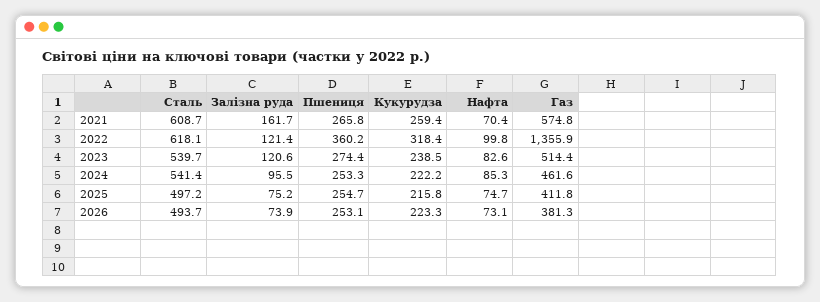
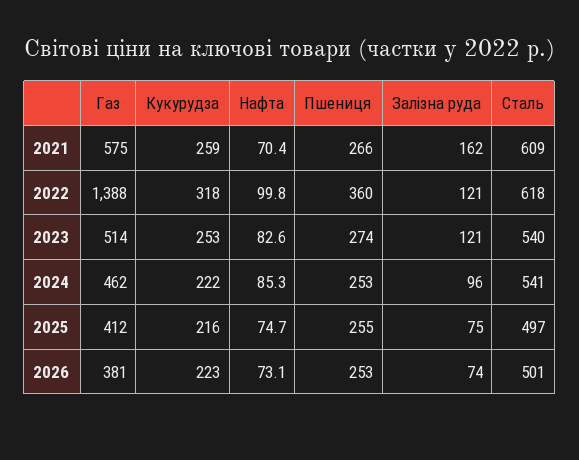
  {
    "Сталь": {
      "2021": 608.7,
      "2022": 618.1,
      "2023": 539.7,
      "2024": 541.4,
      "2025": 497.2,
-     "2026": 493.7
+     "2026": 501
    },
    "Залізна руда": {
      "2021": 161.7,
      "2022": 121.4,
      "2023": 120.6,
      "2024": 95.5,
      "2025": 75.2,
      "2026": 73.9
    },
    "Пшениця": {
      "2021": 265.8,
      "2022": 360.2,
      "2023": 274.4,
      "2024": 253.3,
      "2025": 254.7,
      "2026": 253.1
    },
    "Кукурудза": {
      "2021": 259.4,
      "2022": 318.4,
-     "2023": 238.5,
+     "2023": 253,
      "2024": 222.2,
      "2025": 215.8,
      "2026": 223.3
    },
    "Нафта": {
      "2021": 70.4,
      "2022": 99.8,
      "2023": 82.6,
      "2024": 85.3,
      "2025": 74.7,
      "2026": 73.1
    },
    "Газ": {
      "2021": 574.8,
-     "2022": 1355.9,
+     "2022": 1388,
      "2023": 514.4,
      "2024": 461.6,
      "2025": 411.8,
      "2026": 381.3
    }
  }

